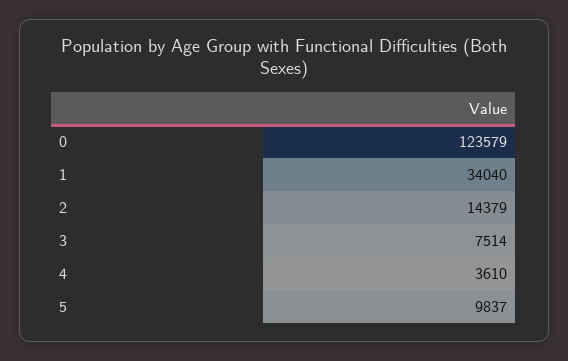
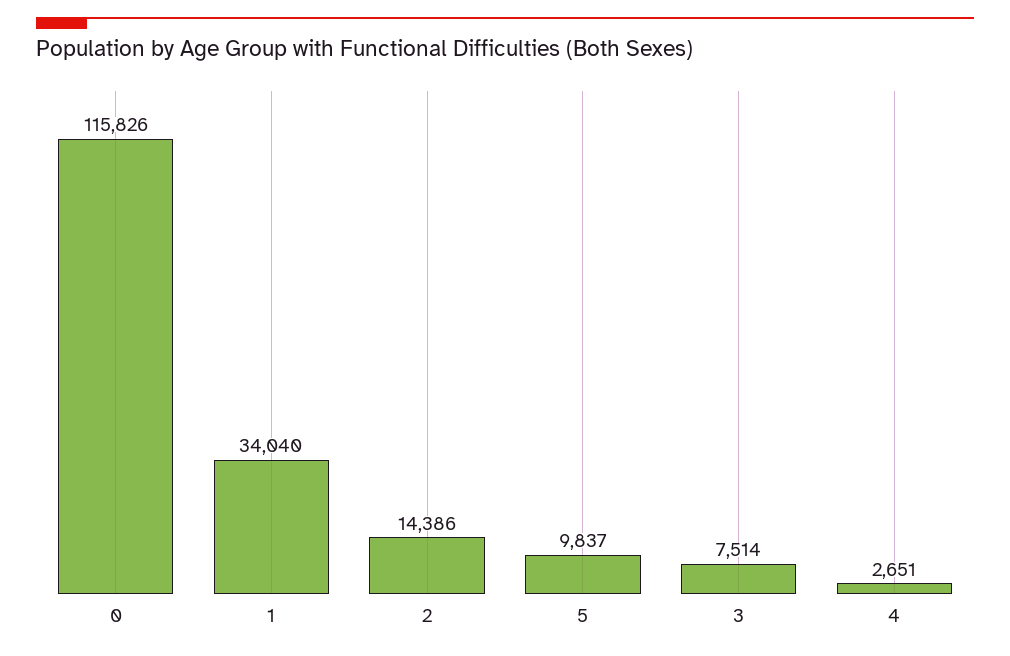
  {
-   "0": 123579,
+   "0": 115826,
    "1": 34040,
-   "2": 14379,
+   "2": 14386,
    "3": 7514,
-   "4": 3610,
+   "4": 2651,
    "5": 9837
  }

